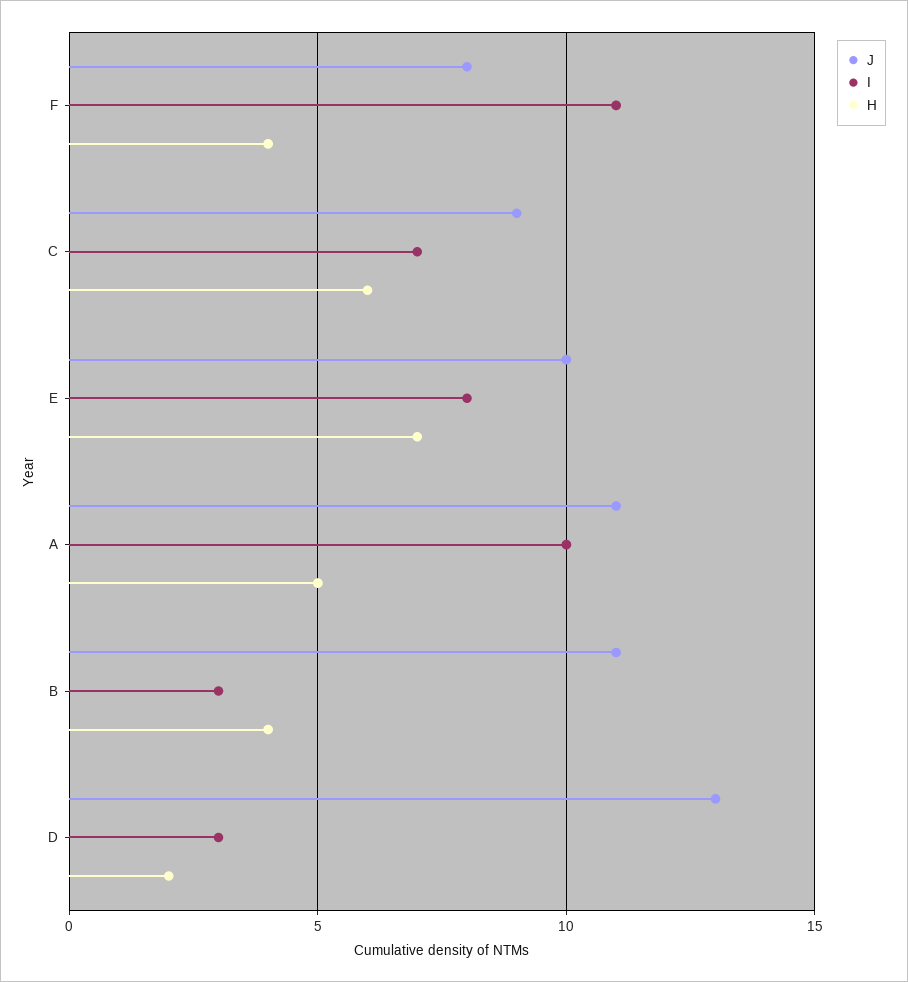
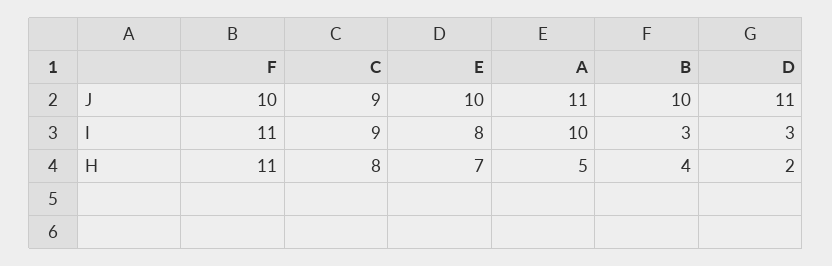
  {
    "J": {
-     "F": 8,
+     "F": 10,
      "C": 9,
      "E": 10,
      "A": 11,
-     "B": 11,
+     "B": 10,
-     "D": 13
+     "D": 11
    },
    "I": {
      "F": 11,
-     "C": 7,
+     "C": 9,
      "E": 8,
      "A": 10,
      "B": 3,
      "D": 3
    },
    "H": {
-     "F": 4,
+     "F": 11,
-     "C": 6,
+     "C": 8,
      "E": 7,
      "A": 5,
      "B": 4,
      "D": 2
    }
  }

